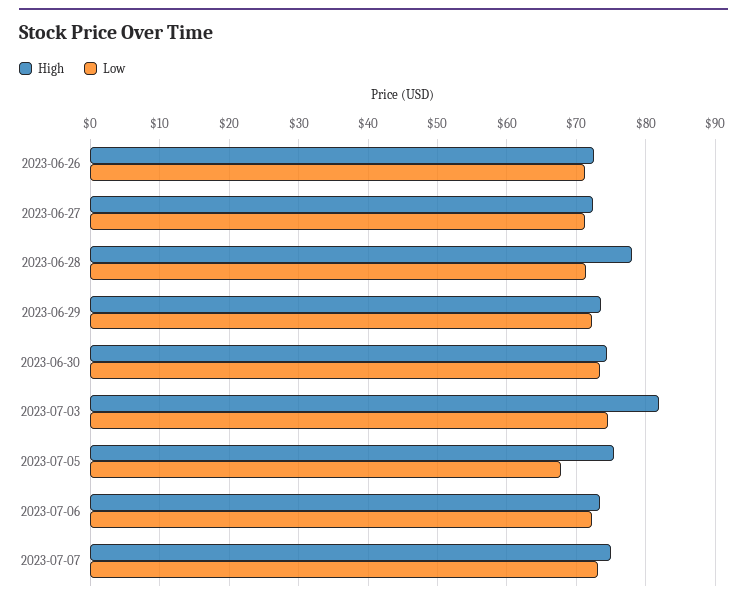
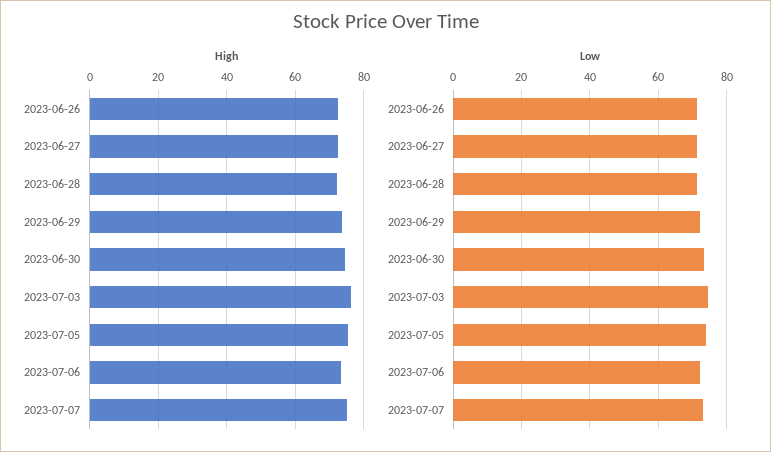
  {
    "High": {
      "2023-06-26": 73,
      "2023-06-27": 72,
-     "2023-06-28": 78,
+     "2023-06-28": 72,
      "2023-06-29": 74,
      "2023-06-30": 74,
-     "2023-07-03": 82,
+     "2023-07-03": 76,
      "2023-07-05": 75,
      "2023-07-06": 73,
      "2023-07-07": 75
    },
    "Low": {
      "2023-06-26": 71,
      "2023-06-27": 71,
      "2023-06-28": 71,
      "2023-06-29": 72,
      "2023-06-30": 73,
      "2023-07-03": 75,
-     "2023-07-05": 68,
+     "2023-07-05": 74,
      "2023-07-06": 72,
      "2023-07-07": 73
    }
  }

